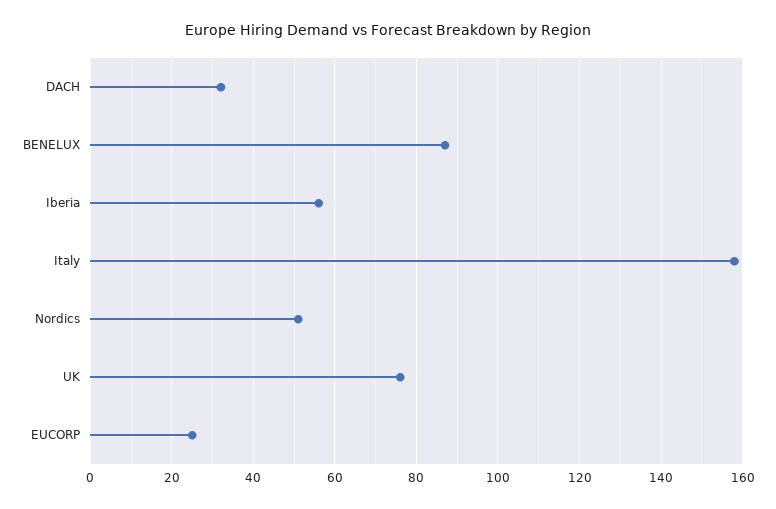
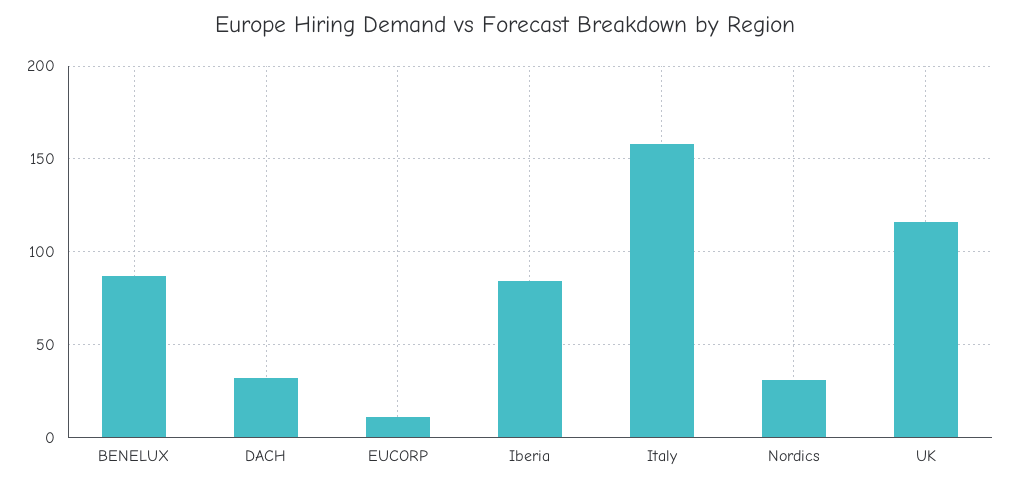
  {
    "DACH": 30,
    "BENELUX": 85,
-   "Iberia": 55,
+   "Iberia": 85,
    "Italy": 160,
-   "Nordics": 50,
+   "Nordics": 30,
-   "UK": 75,
+   "UK": 115,
-   "EUCORP": 25
+   "EUCORP": 10
  }

